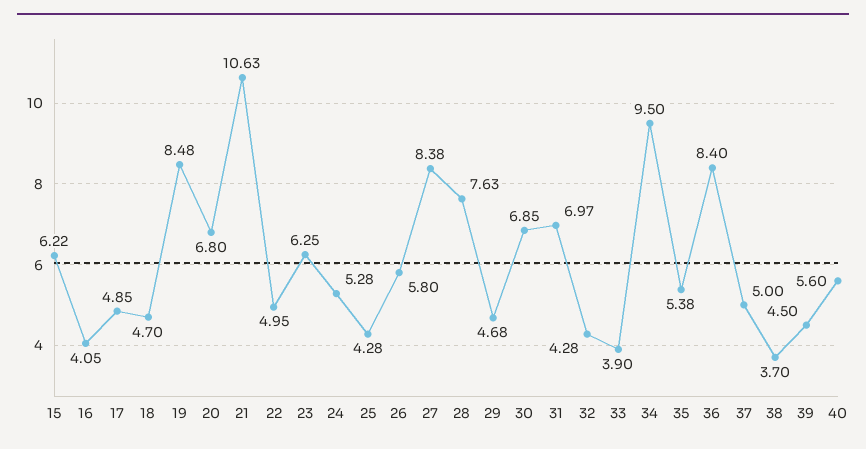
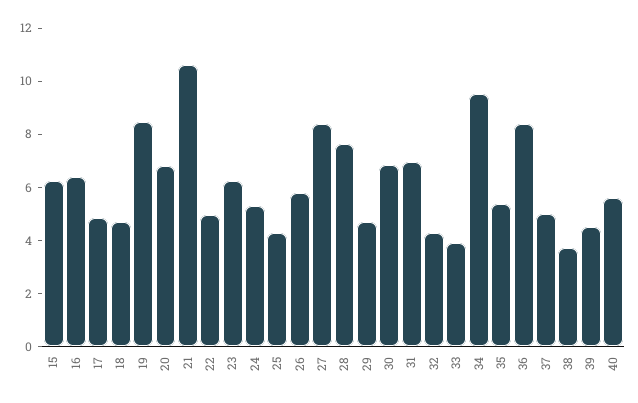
  {
    "15": 6.22,
-   "16": 4.05,
+   "16": 6.5,
    "17": 4.85,
    "18": 4.7,
    "19": 8.48,
    "20": 6.8,
    "21": 10.63,
    "22": 4.95,
    "23": 6.25,
    "24": 5.28,
    "25": 4.28,
    "26": 5.8,
    "27": 8.38,
    "28": 7.63,
    "29": 4.68,
    "30": 6.85,
    "31": 6.97,
    "32": 4.28,
    "33": 3.9,
    "34": 9.5,
    "35": 5.38,
    "36": 8.4,
    "37": 5,
    "38": 3.7,
    "39": 4.5,
    "40": 5.6
  }

